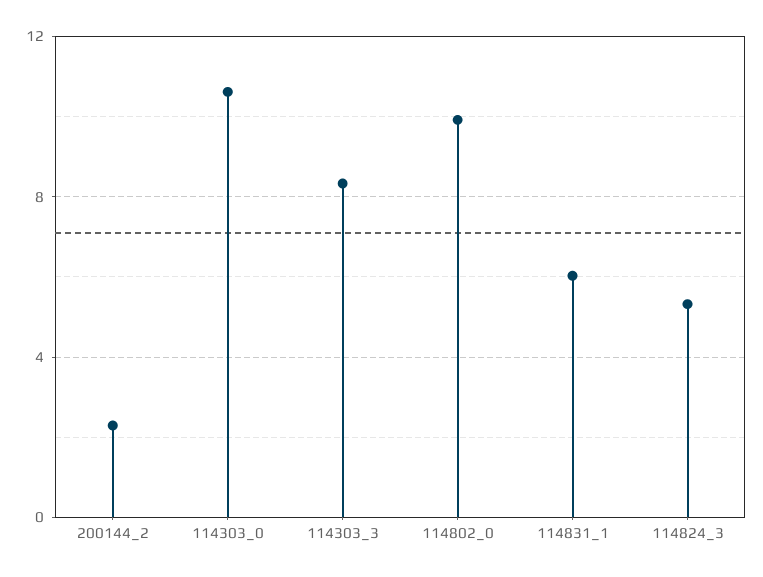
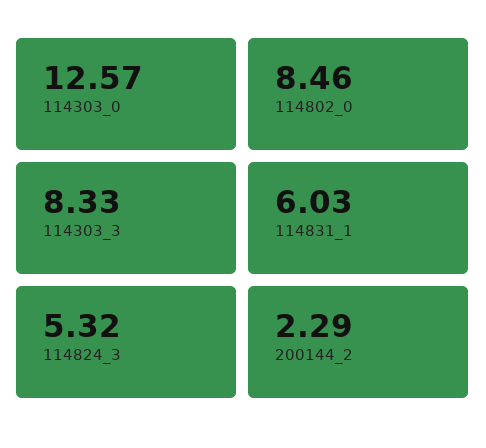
  {
    "200144_2": 2.29,
-   "114303_0": 10.5,
+   "114303_0": 12.57,
    "114303_3": 8.33,
-   "114802_0": 10,
+   "114802_0": 8.46,
    "114831_1": 6.03,
    "114824_3": 5.32
  }

